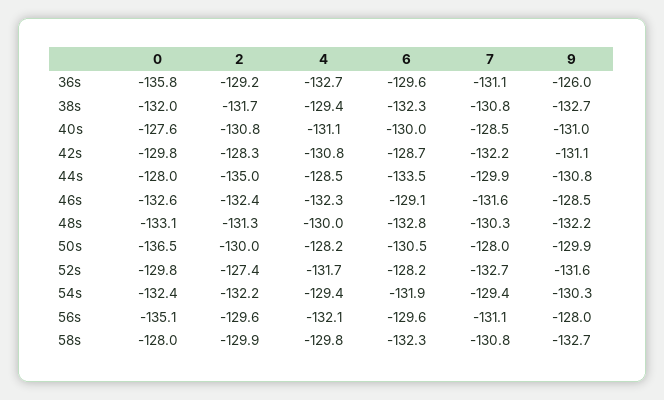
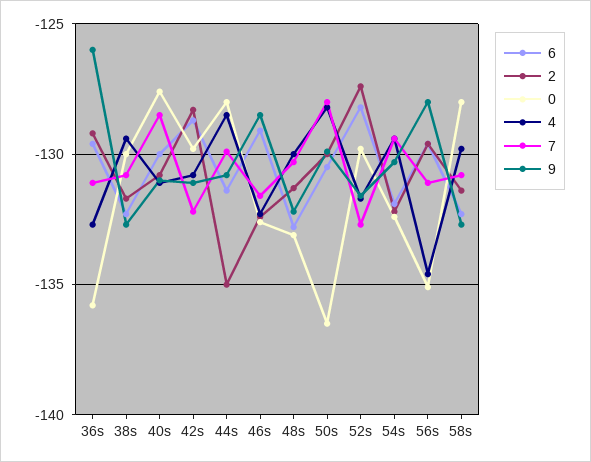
  {
    "0": {
      "36s": -135.8,
-     "38s": -132,
+     "38s": -130,
      "40s": -127.6,
      "42s": -129.8,
      "44s": -128,
      "46s": -132.6,
      "48s": -133.1,
      "50s": -136.5,
      "52s": -129.8,
      "54s": -132.4,
      "56s": -135.1,
      "58s": -128
    },
    "2": {
      "36s": -129.2,
      "38s": -131.7,
      "40s": -130.8,
      "42s": -128.3,
      "44s": -135,
      "46s": -132.4,
      "48s": -131.3,
      "50s": -130,
      "52s": -127.4,
      "54s": -132.2,
      "56s": -129.6,
-     "58s": -129.9
+     "58s": -131.5
    },
    "4": {
      "36s": -132.7,
      "38s": -129.4,
      "40s": -131.1,
      "42s": -130.8,
      "44s": -128.5,
      "46s": -132.3,
      "48s": -130,
      "50s": -128.2,
      "52s": -131.7,
      "54s": -129.4,
-     "56s": -132.1,
+     "56s": -134.5,
      "58s": -129.8
    },
    "6": {
      "36s": -129.6,
      "38s": -132.3,
      "40s": -130,
      "42s": -128.7,
-     "44s": -133.5,
+     "44s": -131.5,
      "46s": -129.1,
      "48s": -132.8,
      "50s": -130.5,
      "52s": -128.2,
      "54s": -131.9,
      "56s": -129.6,
      "58s": -132.3
    },
    "7": {
      "36s": -131.1,
      "38s": -130.8,
      "40s": -128.5,
      "42s": -132.2,
      "44s": -129.9,
      "46s": -131.6,
      "48s": -130.3,
      "50s": -128,
      "52s": -132.7,
      "54s": -129.4,
      "56s": -131.1,
      "58s": -130.8
    },
    "9": {
      "36s": -126,
      "38s": -132.7,
      "40s": -131,
      "42s": -131.1,
      "44s": -130.8,
      "46s": -128.5,
      "48s": -132.2,
      "50s": -129.9,
      "52s": -131.6,
      "54s": -130.3,
      "56s": -128,
      "58s": -132.7
    }
  }

